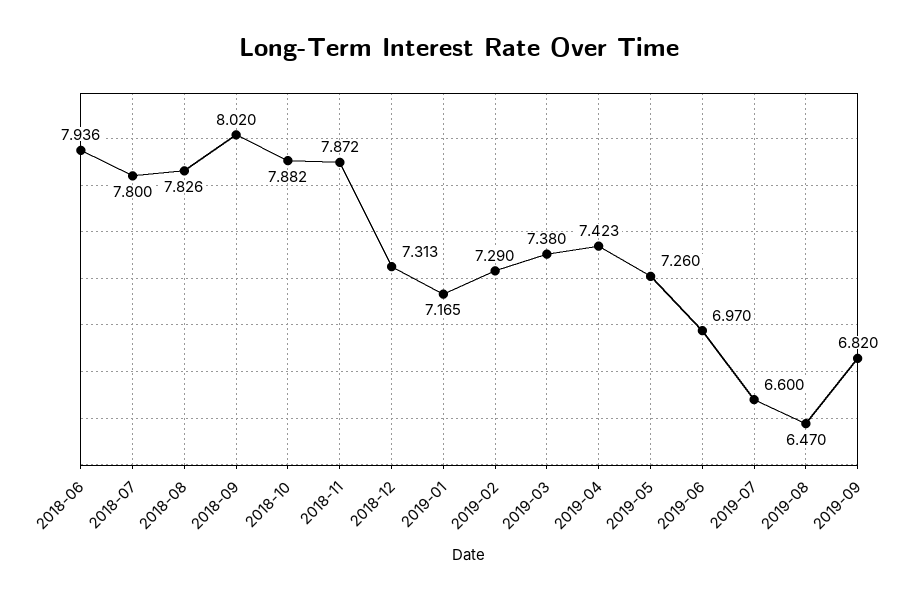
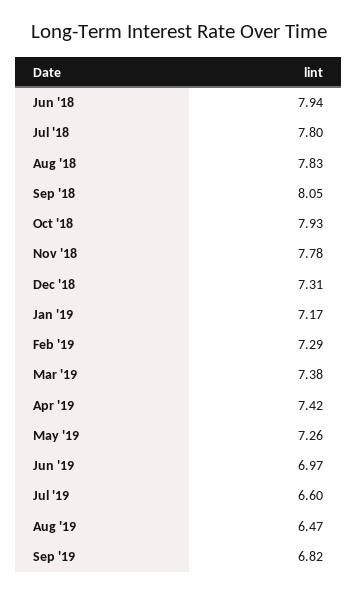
  {
    "2018-06": 7.936,
    "2018-07": 7.8,
    "2018-08": 7.826,
-   "2018-09": 8.02,
+   "2018-09": 8.05,
-   "2018-10": 7.882,
+   "2018-10": 7.93,
-   "2018-11": 7.872,
+   "2018-11": 7.78,
    "2018-12": 7.313,
    "2019-01": 7.165,
    "2019-02": 7.29,
    "2019-03": 7.38,
    "2019-04": 7.423,
    "2019-05": 7.26,
    "2019-06": 6.97,
    "2019-07": 6.6,
    "2019-08": 6.47,
    "2019-09": 6.82
  }

